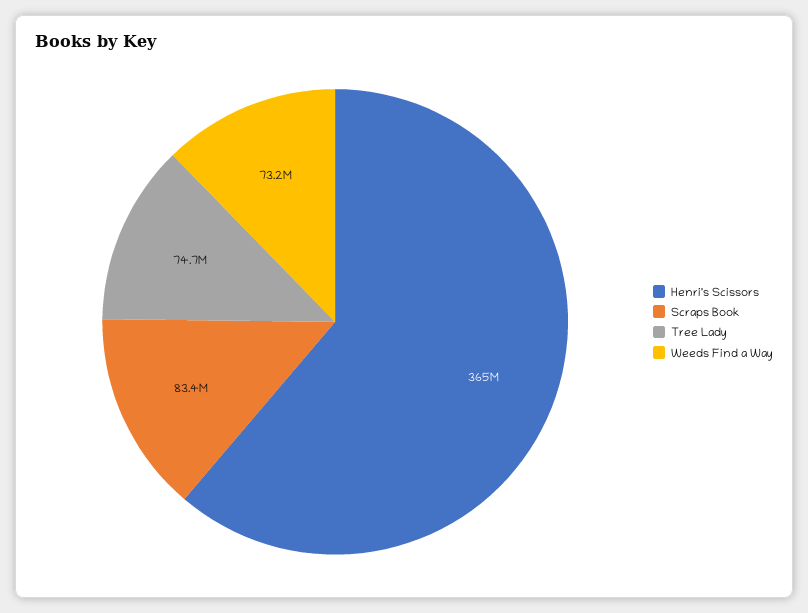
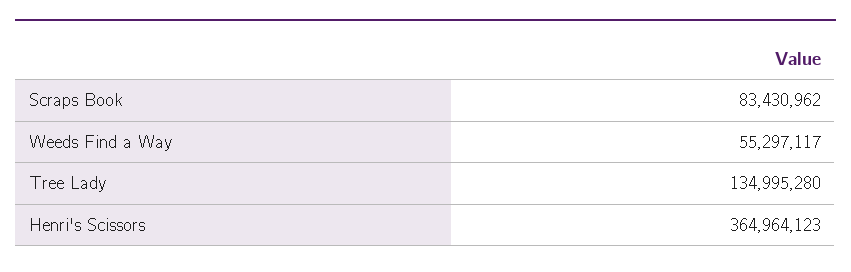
  {
    "Henri's Scissors": 364964123,
    "Scraps Book": 83430962,
-   "Tree Lady": 74700000,
+   "Tree Lady": 134995280,
-   "Weeds Find a Way": 73200000
+   "Weeds Find a Way": 55297117
  }

